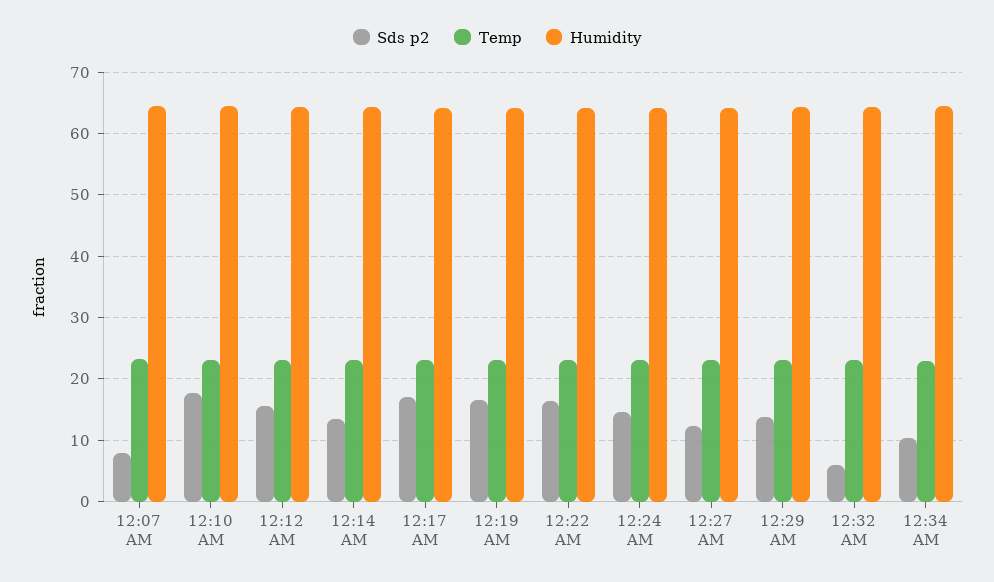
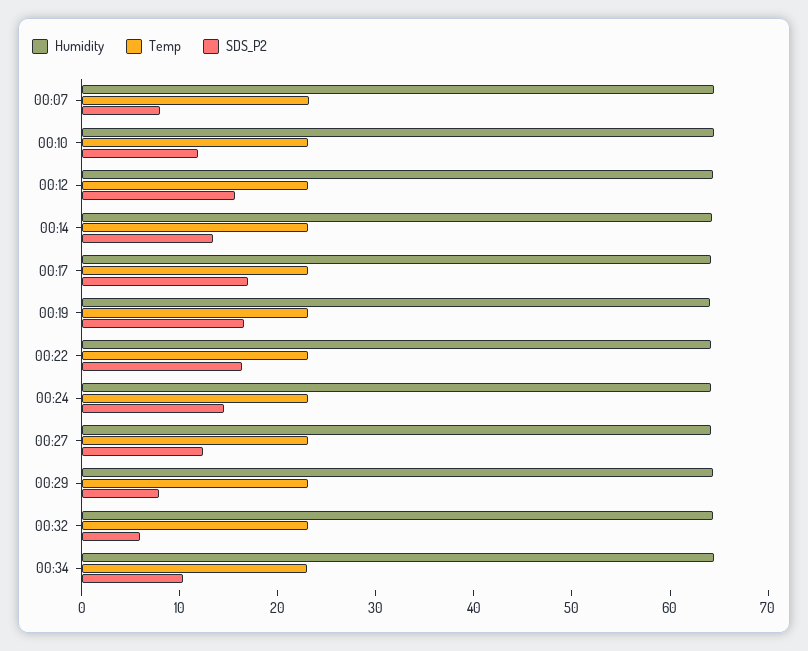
  {
    "Sds p2": {
      "12:07 AM": 8,
-     "12:10 AM": 18,
+     "12:10 AM": 12,
      "12:12 AM": 16,
      "12:14 AM": 13,
      "12:17 AM": 17,
      "12:19 AM": 17,
      "12:22 AM": 16,
      "12:24 AM": 15,
      "12:27 AM": 12,
-     "12:29 AM": 14,
+     "12:29 AM": 8,
      "12:32 AM": 6,
      "12:34 AM": 10
    },
    "Temp": {
      "12:07 AM": 23,
      "12:10 AM": 23,
      "12:12 AM": 23,
      "12:14 AM": 23,
      "12:17 AM": 23,
      "12:19 AM": 23,
      "12:22 AM": 23,
      "12:24 AM": 23,
      "12:27 AM": 23,
      "12:29 AM": 23,
      "12:32 AM": 23,
      "12:34 AM": 23
    },
    "Humidity": {
      "12:07 AM": 65,
      "12:10 AM": 65,
      "12:12 AM": 64,
      "12:14 AM": 64,
      "12:17 AM": 64,
      "12:19 AM": 64,
      "12:22 AM": 64,
      "12:24 AM": 64,
      "12:27 AM": 64,
      "12:29 AM": 64,
      "12:32 AM": 64,
      "12:34 AM": 65
    }
  }

